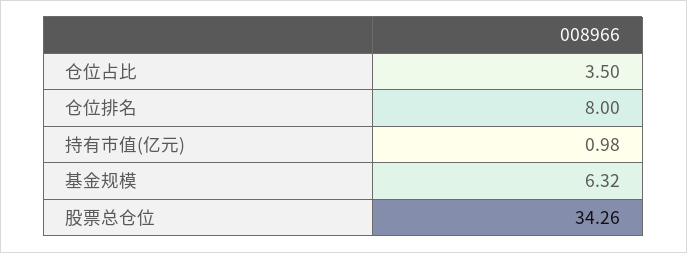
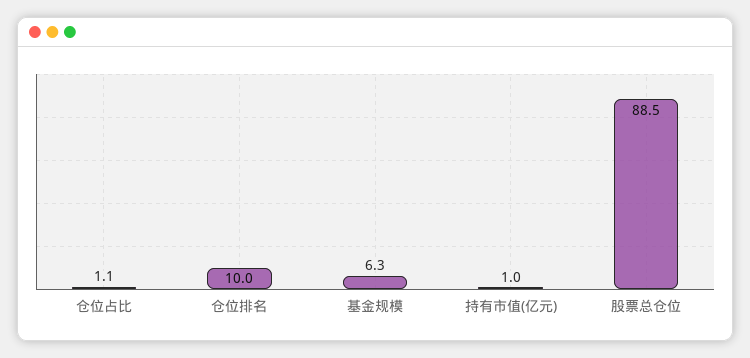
  {
-   "仓位占比": 3.5,
+   "仓位占比": 1.1,
-   "仓位排名": 8,
+   "仓位排名": 10,
    "持有市值(亿元)": 0.98,
    "基金规模": 6.32,
-   "股票总仓位": 34.26
+   "股票总仓位": 88.5
  }

